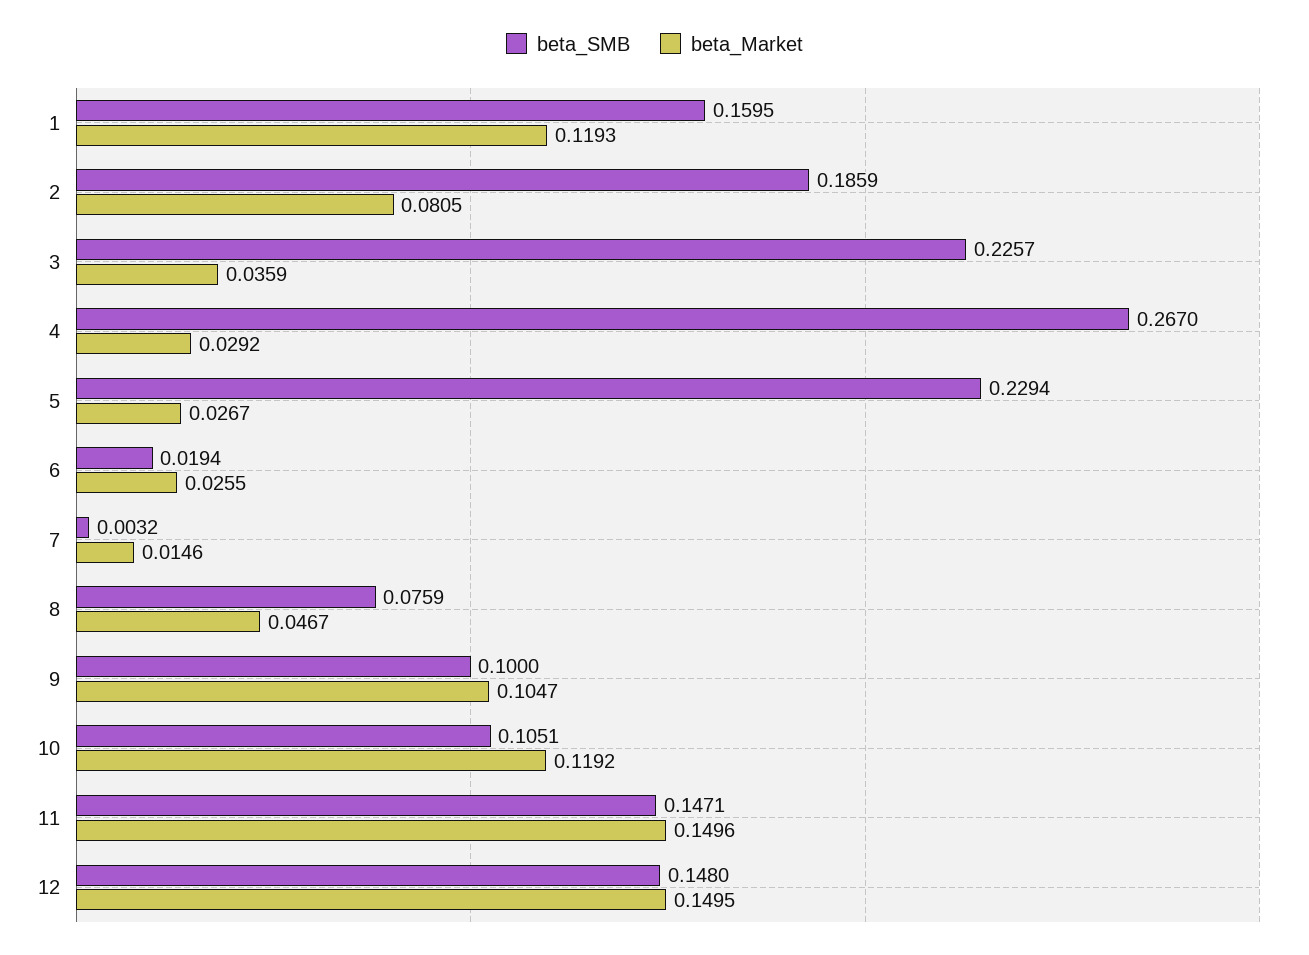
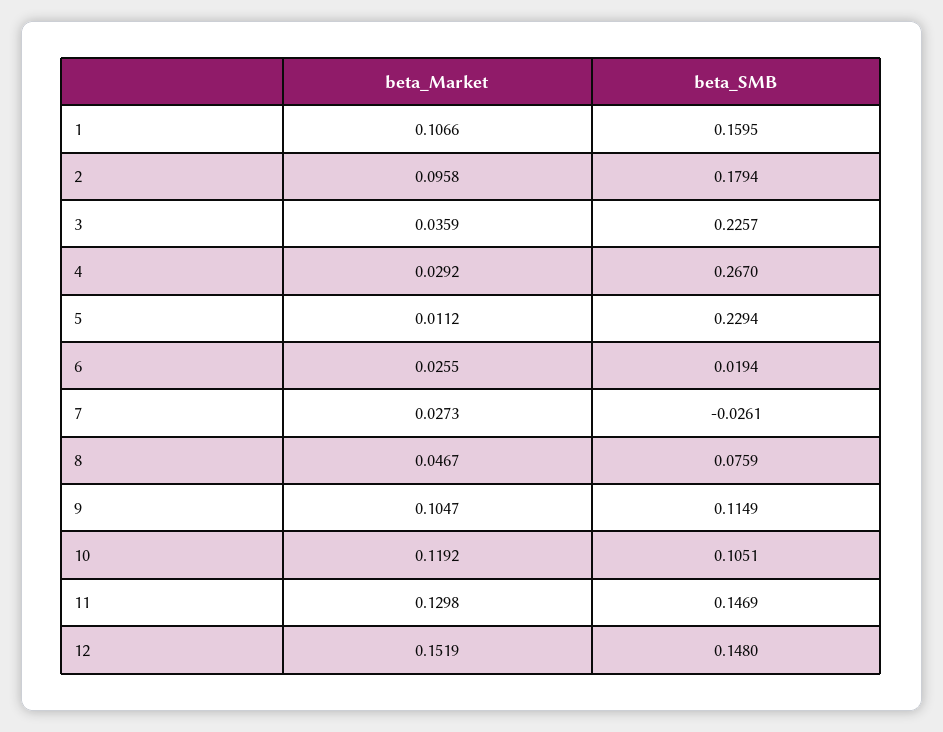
  {
    "beta_SMB": {
      "1": 0.1595,
-     "2": 0.1859,
+     "2": 0.1794,
      "3": 0.2257,
      "4": 0.267,
      "5": 0.2294,
      "6": 0.0194,
-     "7": 0.0032,
+     "7": -0.0261,
      "8": 0.0759,
-     "9": 0.1,
+     "9": 0.1149,
      "10": 0.1051,
-     "11": 0.1471,
+     "11": 0.1469,
      "12": 0.148
    },
    "beta_Market": {
-     "1": 0.1193,
+     "1": 0.1066,
-     "2": 0.0805,
+     "2": 0.0958,
      "3": 0.0359,
      "4": 0.0292,
-     "5": 0.0267,
+     "5": 0.0112,
      "6": 0.0255,
-     "7": 0.0146,
+     "7": 0.0273,
      "8": 0.0467,
      "9": 0.1047,
      "10": 0.1192,
-     "11": 0.1496,
+     "11": 0.1298,
-     "12": 0.1495
+     "12": 0.1519
    }
  }

